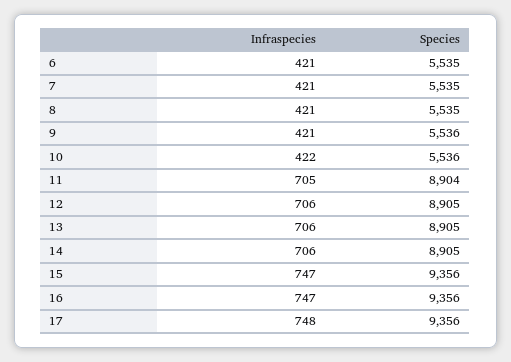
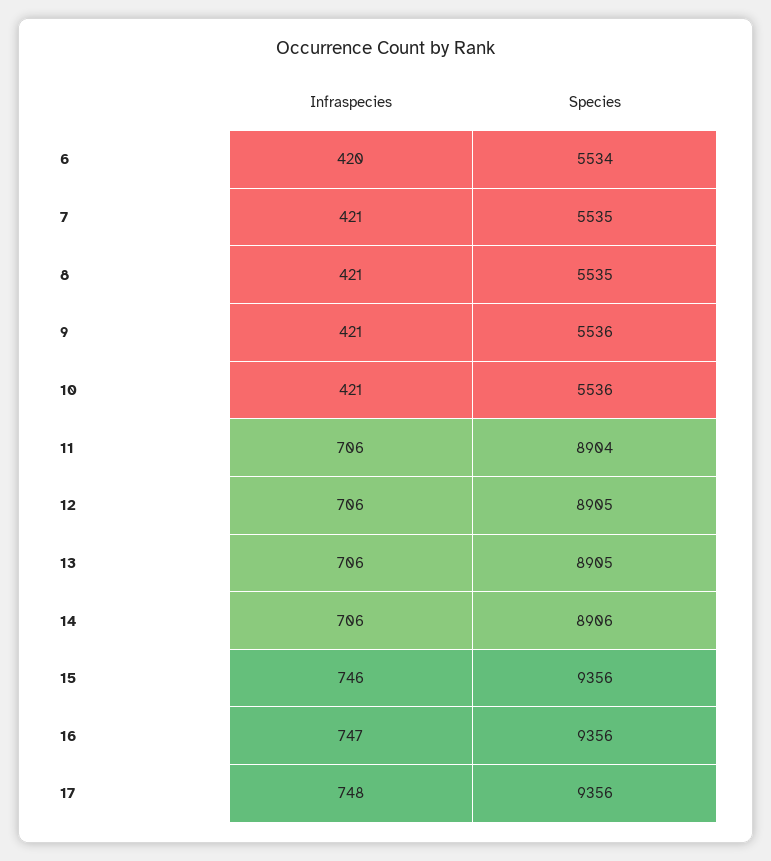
  {
    "Infraspecies": {
-     "6": 421,
+     "6": 420,
      "7": 421,
      "8": 421,
      "9": 421,
-     "10": 422,
+     "10": 421,
-     "11": 705,
+     "11": 706,
      "12": 706,
      "13": 706,
      "14": 706,
-     "15": 747,
+     "15": 746,
      "16": 747,
      "17": 748
    },
    "Species": {
-     "6": 5535,
+     "6": 5534,
      "7": 5535,
      "8": 5535,
      "9": 5536,
      "10": 5536,
      "11": 8904,
      "12": 8905,
      "13": 8905,
-     "14": 8905,
+     "14": 8906,
      "15": 9356,
      "16": 9356,
      "17": 9356
    }
  }

